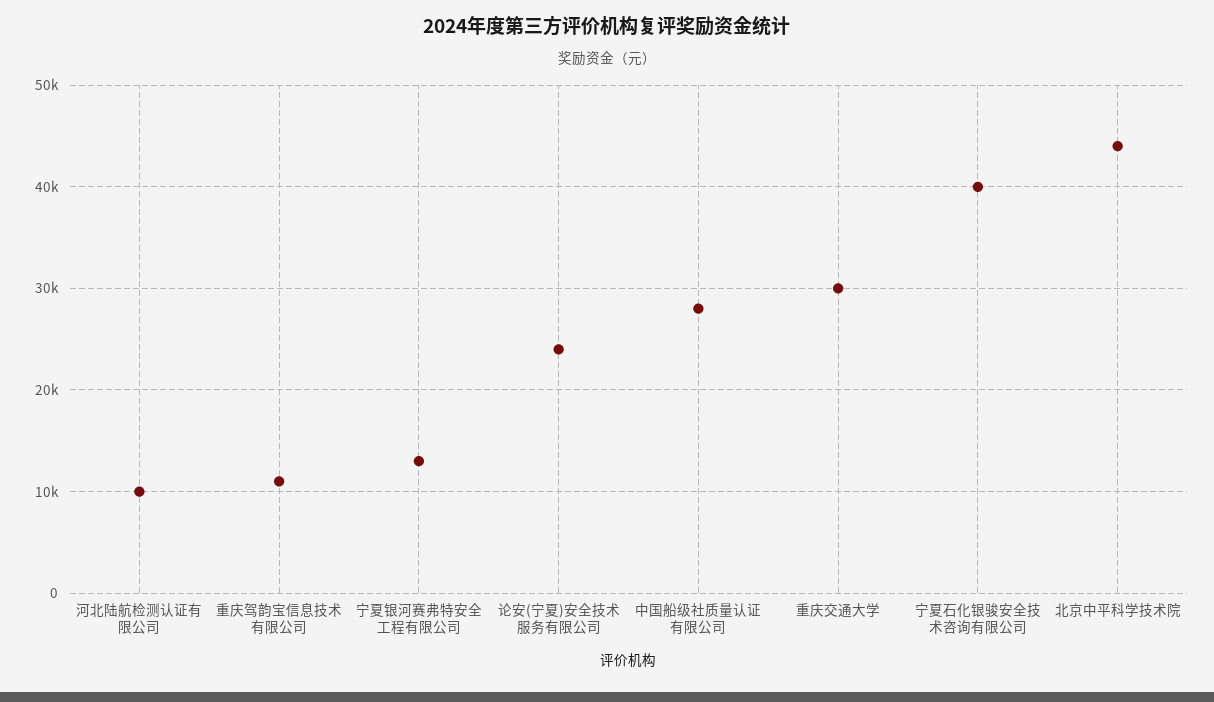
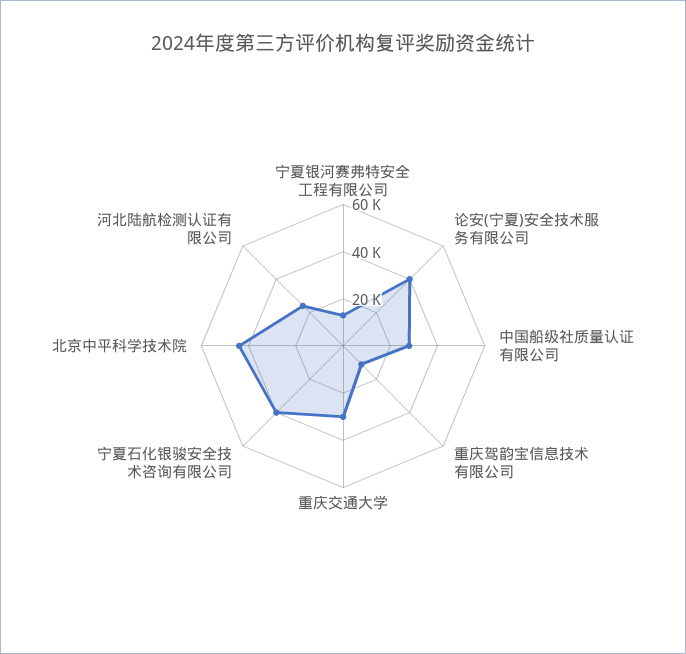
  {
-   "河北陆航检测认证有限公司": 10000,
+   "河北陆航检测认证有限公司": 25000,
    "重庆驾韵宝信息技术有限公司": 11000,
    "宁夏银河赛弗特安全工程有限公司": 13000,
-   "论安(宁夏)安全技术服务有限公司": 24000,
+   "论安(宁夏)安全技术服务有限公司": 40000,
    "中国船级社质量认证有限公司": 28000,
    "重庆交通大学": 30000,
    "宁夏石化银骏安全技术咨询有限公司": 40000,
    "北京中平科学技术院": 44000
  }

